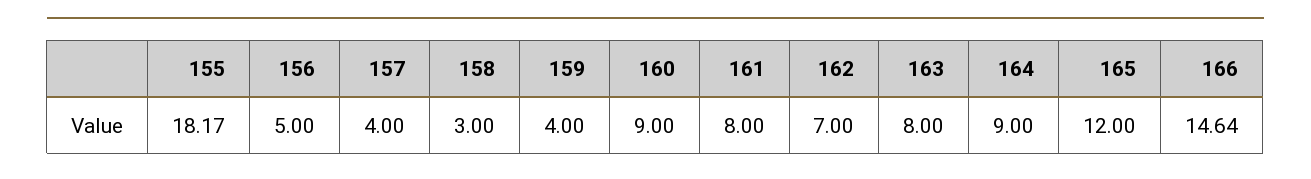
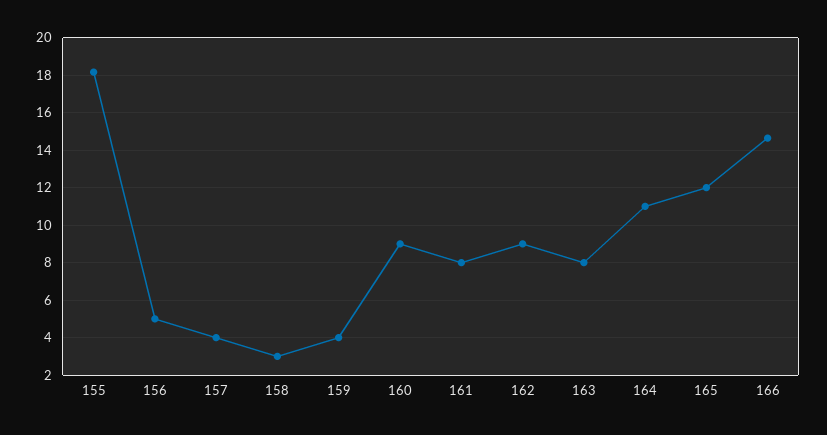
  {
    "155": 18.17,
    "156": 5,
    "157": 4,
    "158": 3,
    "159": 4,
    "160": 9,
    "161": 8,
-   "162": 7,
+   "162": 9,
    "163": 8,
-   "164": 9,
+   "164": 11,
    "165": 12,
    "166": 14.64
  }

